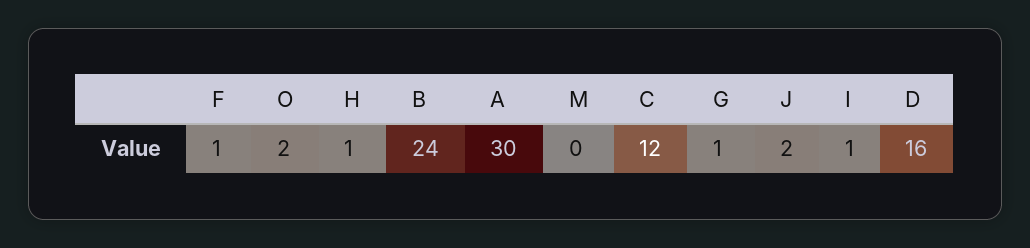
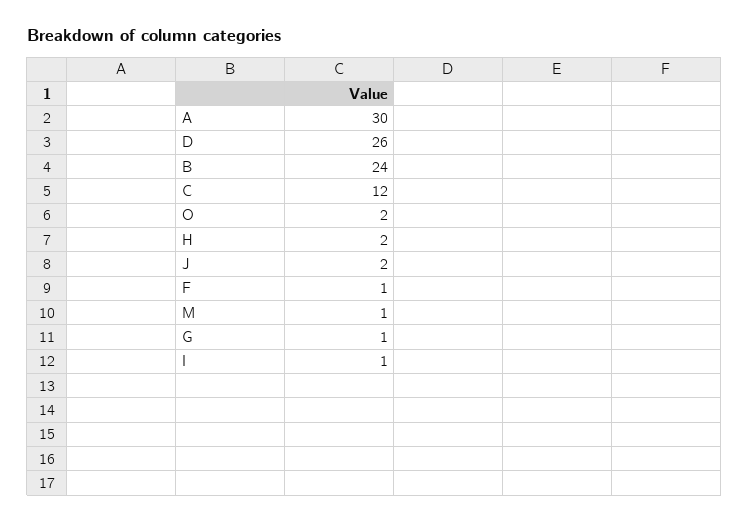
  {
    "F": 1,
    "O": 2,
-   "H": 1,
+   "H": 2,
    "B": 24,
    "A": 30,
-   "M": 0,
+   "M": 1,
    "C": 12,
    "G": 1,
    "J": 2,
    "I": 1,
-   "D": 16
+   "D": 26
  }

